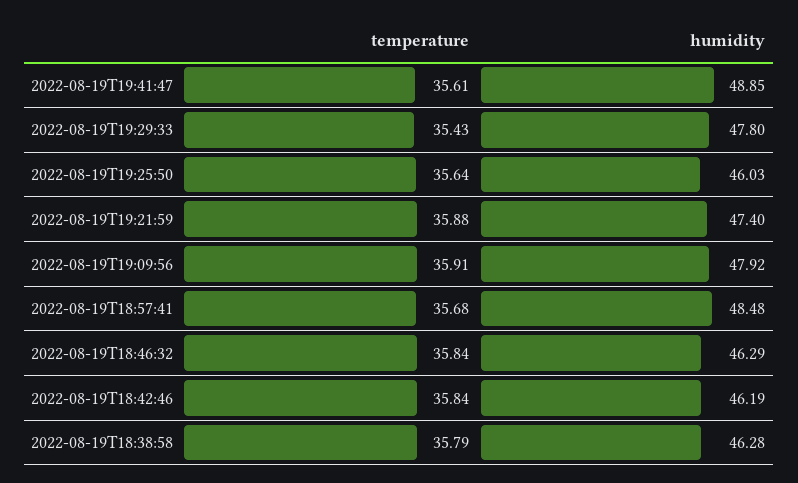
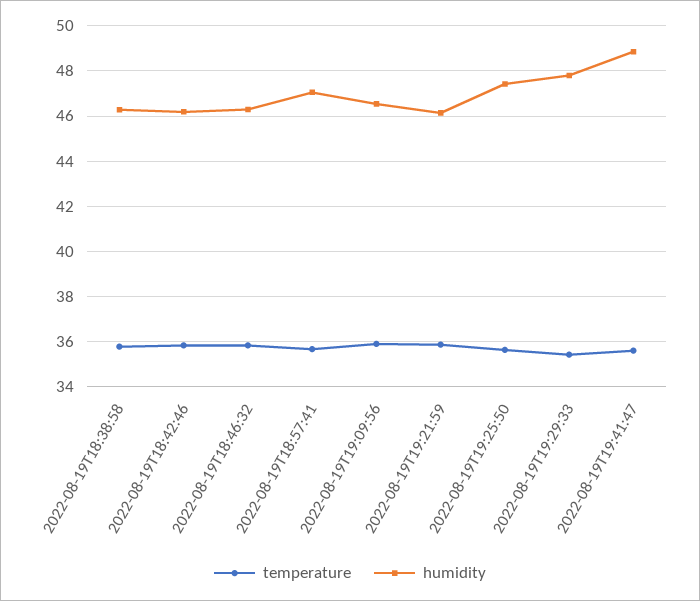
  {
    "temperature": {
      "2022-08-19T19:41:47": 35.61,
      "2022-08-19T19:29:33": 35.43,
      "2022-08-19T19:25:50": 35.64,
      "2022-08-19T19:21:59": 35.88,
      "2022-08-19T19:09:56": 35.91,
      "2022-08-19T18:57:41": 35.68,
      "2022-08-19T18:46:32": 35.84,
      "2022-08-19T18:42:46": 35.84,
      "2022-08-19T18:38:58": 35.79
    },
    "humidity": {
      "2022-08-19T19:41:47": 48.85,
      "2022-08-19T19:29:33": 47.8,
-     "2022-08-19T19:25:50": 46.03,
+     "2022-08-19T19:25:50": 47.5,
-     "2022-08-19T19:21:59": 47.4,
+     "2022-08-19T19:21:59": 46,
-     "2022-08-19T19:09:56": 47.92,
+     "2022-08-19T19:09:56": 46.5,
-     "2022-08-19T18:57:41": 48.48,
+     "2022-08-19T18:57:41": 47,
      "2022-08-19T18:46:32": 46.29,
      "2022-08-19T18:42:46": 46.19,
      "2022-08-19T18:38:58": 46.28
    }
  }

